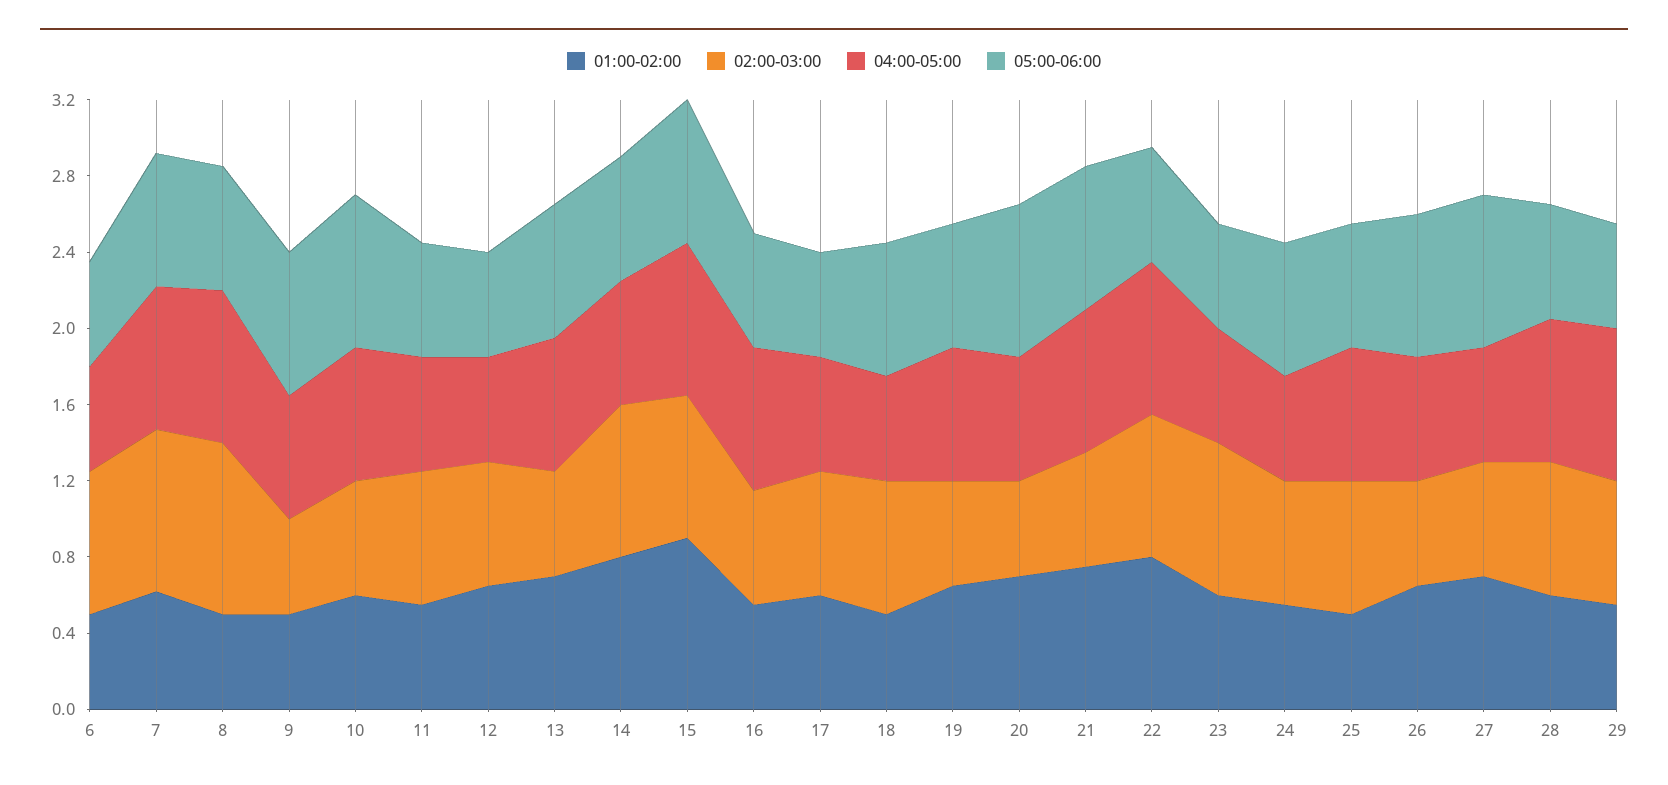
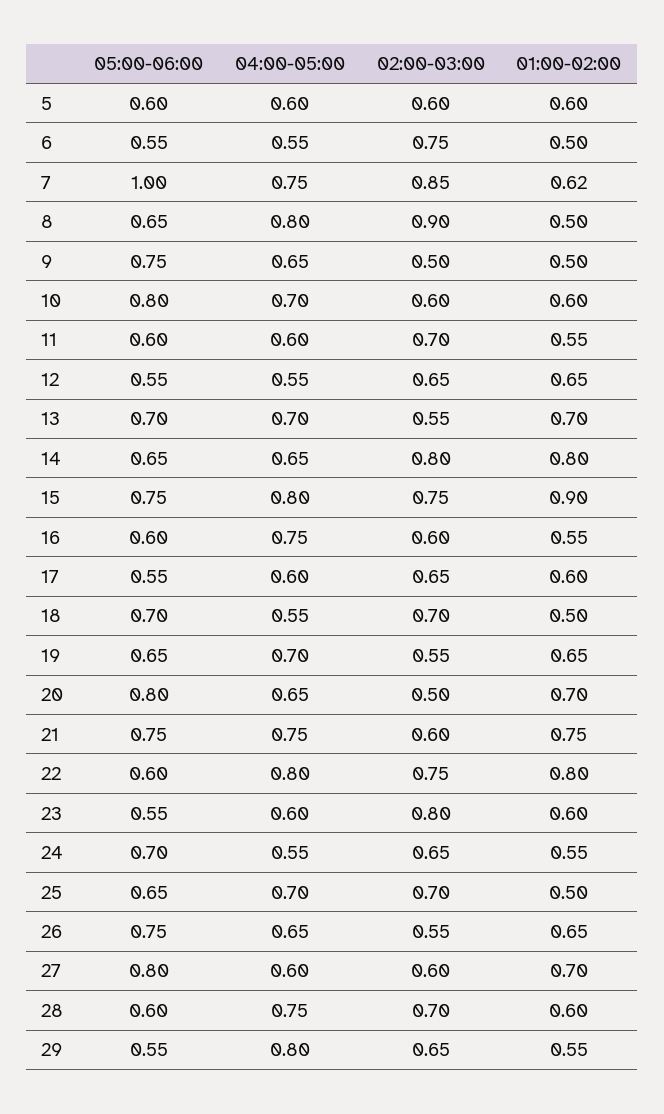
  {
    "01:00-02:00": {
      "6": 0.5,
      "7": 0.62,
      "8": 0.5,
      "9": 0.5,
      "10": 0.6,
      "11": 0.55,
      "12": 0.65,
      "13": 0.7,
      "14": 0.8,
      "15": 0.9,
      "16": 0.55,
      "17": 0.6,
      "18": 0.5,
      "19": 0.65,
      "20": 0.7,
      "21": 0.75,
      "22": 0.8,
      "23": 0.6,
      "24": 0.55,
      "25": 0.5,
      "26": 0.65,
      "27": 0.7,
      "28": 0.6,
-     "29": 0.55
+     "29": 0.55,
+     "5": 0.6
    },
    "02:00-03:00": {
      "6": 0.75,
      "7": 0.85,
      "8": 0.9,
      "9": 0.5,
      "10": 0.6,
      "11": 0.7,
      "12": 0.65,
      "13": 0.55,
      "14": 0.8,
      "15": 0.75,
      "16": 0.6,
      "17": 0.65,
      "18": 0.7,
      "19": 0.55,
      "20": 0.5,
      "21": 0.6,
      "22": 0.75,
      "23": 0.8,
      "24": 0.65,
      "25": 0.7,
      "26": 0.55,
      "27": 0.6,
      "28": 0.7,
-     "29": 0.65
+     "29": 0.65,
+     "5": 0.6
    },
    "04:00-05:00": {
      "6": 0.55,
      "7": 0.75,
      "8": 0.8,
      "9": 0.65,
      "10": 0.7,
      "11": 0.6,
      "12": 0.55,
      "13": 0.7,
      "14": 0.65,
      "15": 0.8,
      "16": 0.75,
      "17": 0.6,
      "18": 0.55,
      "19": 0.7,
      "20": 0.65,
      "21": 0.75,
      "22": 0.8,
      "23": 0.6,
      "24": 0.55,
      "25": 0.7,
      "26": 0.65,
      "27": 0.6,
      "28": 0.75,
-     "29": 0.8
+     "29": 0.8,
+     "5": 0.6
    },
    "05:00-06:00": {
      "6": 0.55,
-     "7": 0.7,
+     "7": 1,
      "8": 0.65,
      "9": 0.75,
      "10": 0.8,
      "11": 0.6,
      "12": 0.55,
      "13": 0.7,
      "14": 0.65,
      "15": 0.75,
      "16": 0.6,
      "17": 0.55,
      "18": 0.7,
      "19": 0.65,
      "20": 0.8,
      "21": 0.75,
      "22": 0.6,
      "23": 0.55,
      "24": 0.7,
      "25": 0.65,
      "26": 0.75,
      "27": 0.8,
      "28": 0.6,
-     "29": 0.55
+     "29": 0.55,
+     "5": 0.6
    }
  }

